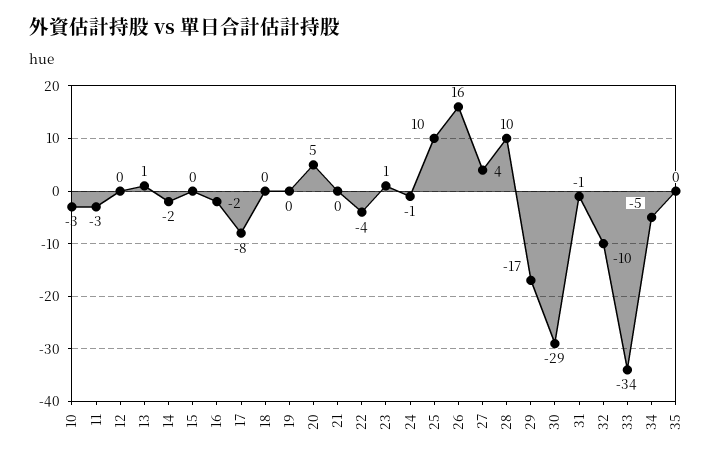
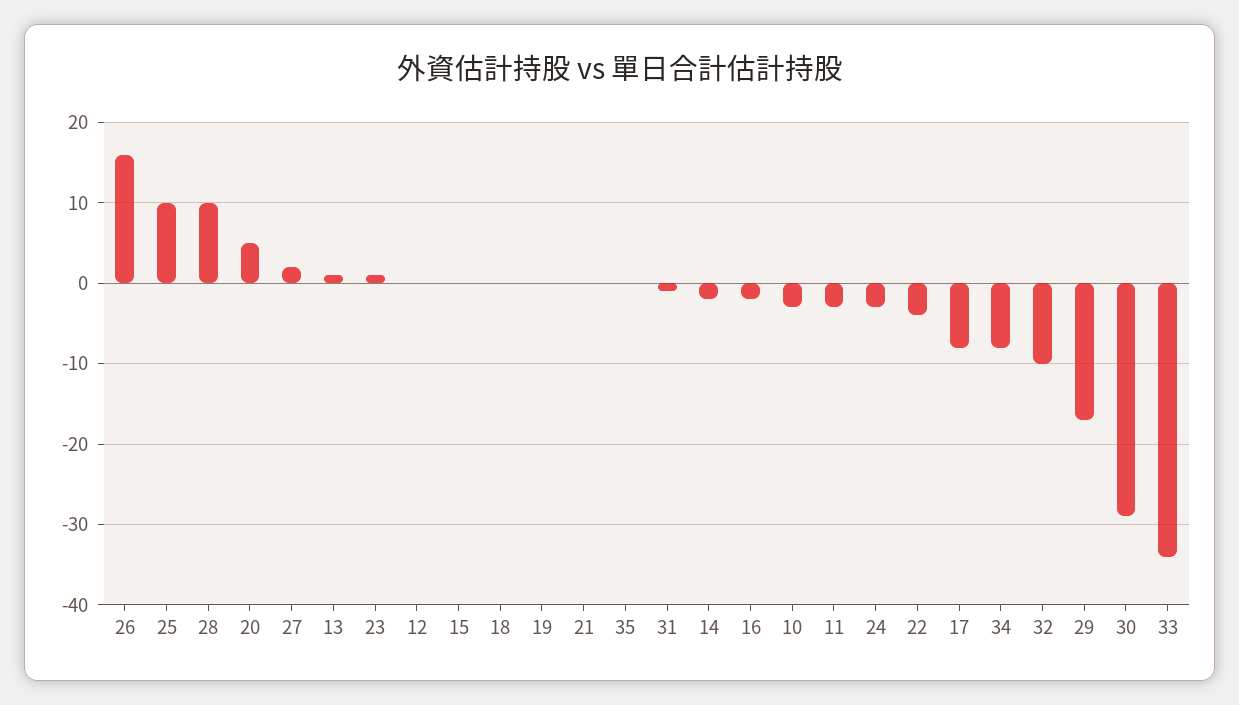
  {
    "10": -3,
    "11": -3,
    "12": 0,
    "13": 1,
    "14": -2,
    "15": 0,
    "16": -2,
    "17": -8,
    "18": 0,
    "19": 0,
    "20": 5,
    "21": 0,
    "22": -4,
    "23": 1,
-   "24": -1,
+   "24": -3,
    "25": 10,
    "26": 16,
-   "27": 4,
+   "27": 2,
    "28": 10,
    "29": -17,
    "30": -29,
    "31": -1,
    "32": -10,
    "33": -34,
-   "34": -5,
+   "34": -8,
    "35": 0
  }

